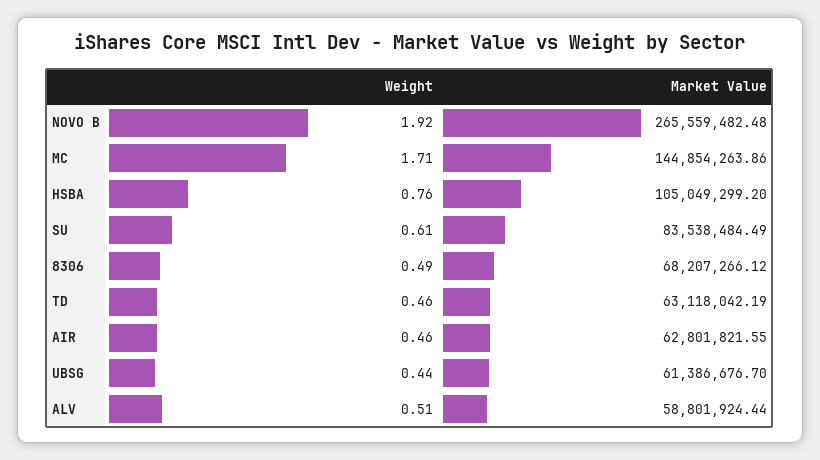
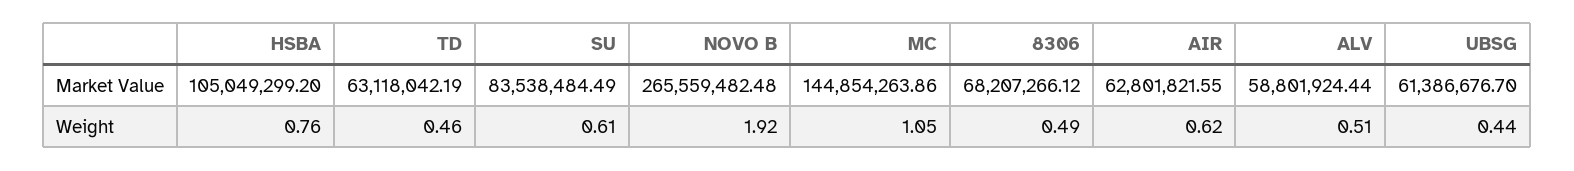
  {
    "Weight": {
      "NOVO B": 1.92,
-     "MC": 1.71,
+     "MC": 1.05,
      "HSBA": 0.76,
      "SU": 0.61,
      "8306": 0.49,
      "TD": 0.46,
-     "AIR": 0.46,
+     "AIR": 0.62,
      "UBSG": 0.44,
      "ALV": 0.51
    },
    "Market Value": {
      "NOVO B": 265559482.48,
      "MC": 144854263.86,
      "HSBA": 105049299.2,
      "SU": 83538484.49,
      "8306": 68207266.12,
      "TD": 63118042.19,
      "AIR": 62801821.55,
      "UBSG": 61386676.7,
      "ALV": 58801924.44
    }
  }

